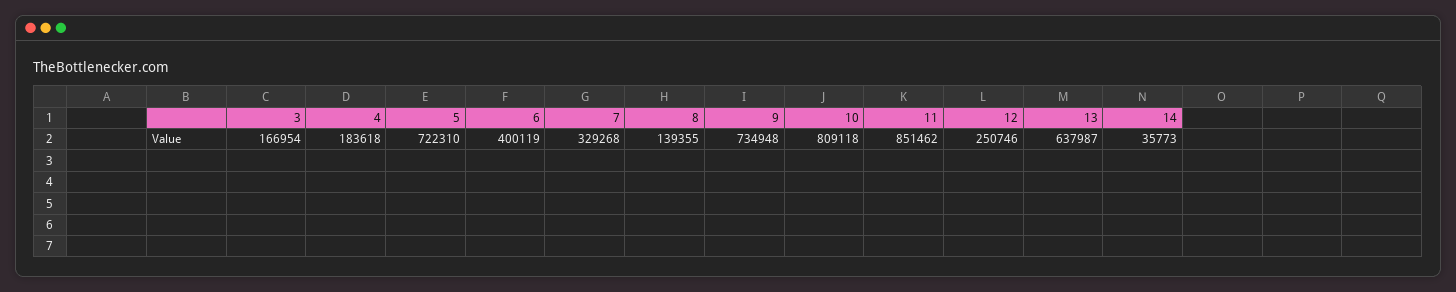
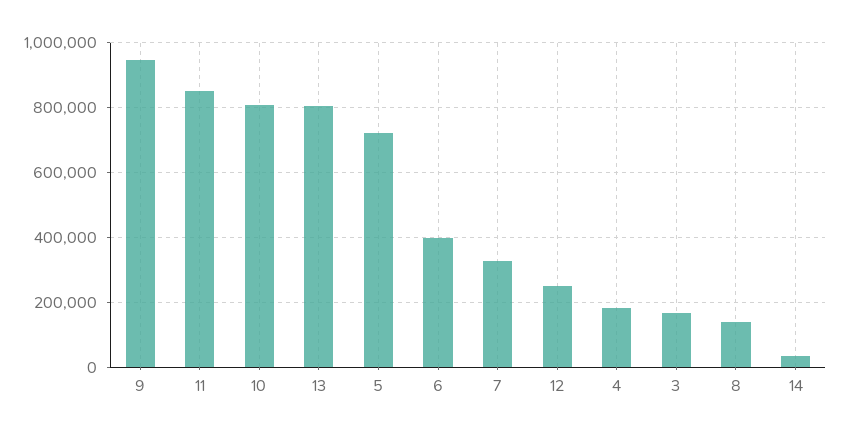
  {
    "3": 166954,
    "4": 183618,
    "5": 722310,
    "6": 400119,
    "7": 329268,
    "8": 139355,
-   "9": 734948,
+   "9": 940000,
    "10": 809118,
    "11": 851462,
    "12": 250746,
-   "13": 637987,
+   "13": 800000,
    "14": 35773
  }

